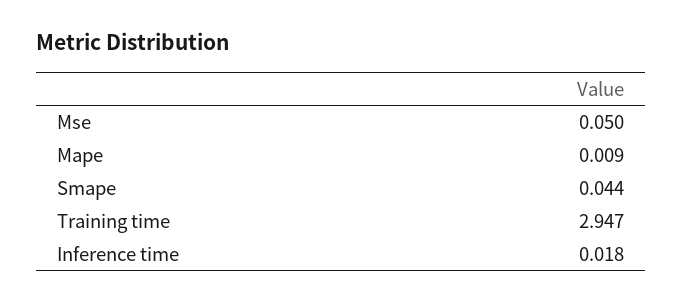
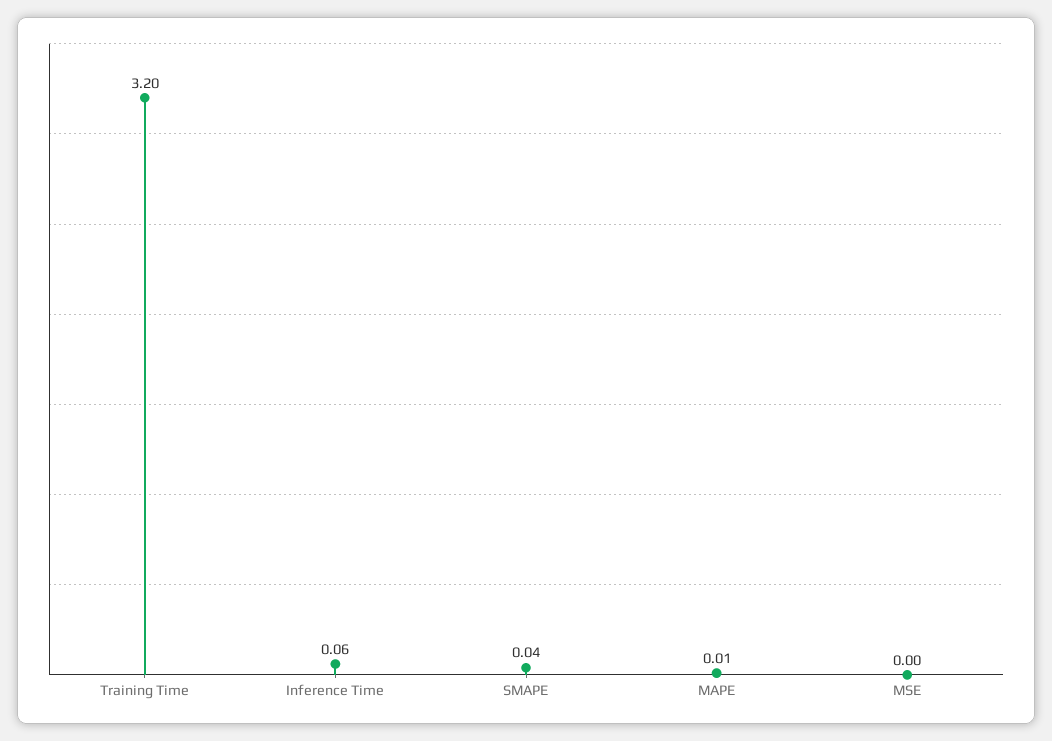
  {
-   "Mse": 0.05,
+   "Mse": 0,
    "Mape": 0.009,
    "Smape": 0.044,
-   "Training time": 2.947,
+   "Training time": 3.2,
-   "Inference time": 0.018
+   "Inference time": 0.06
  }

